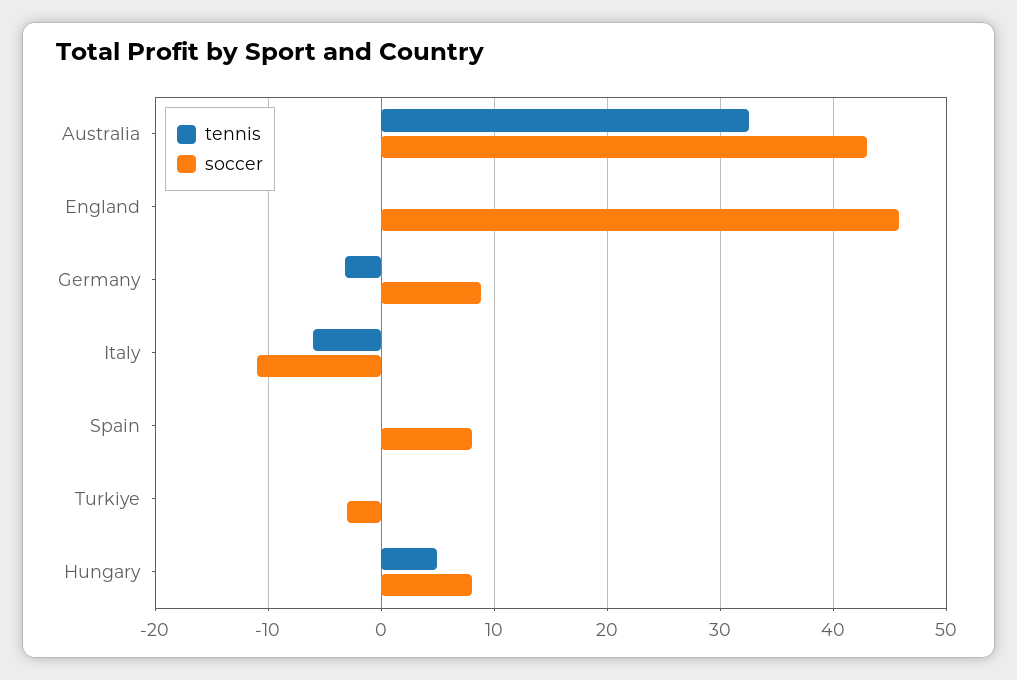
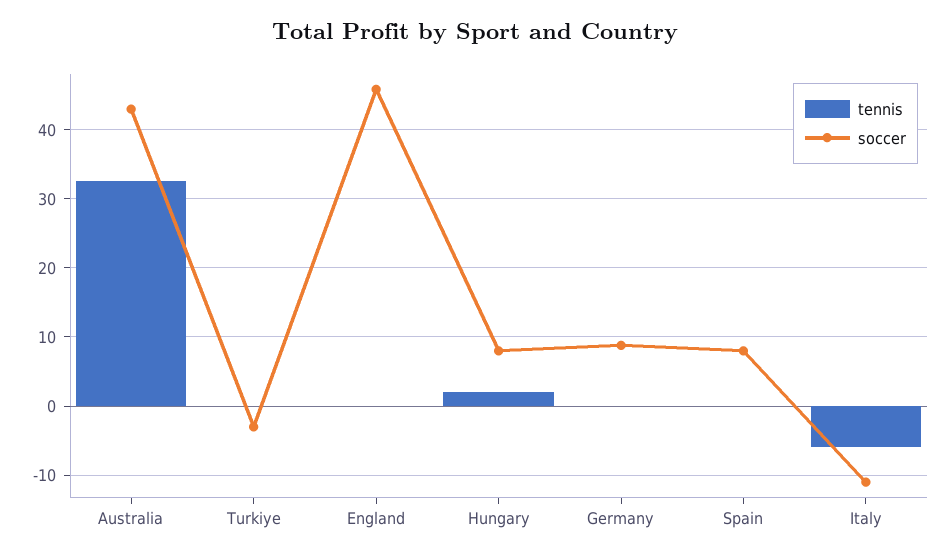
  {
    "tennis": {
      "Australia": 33,
      "England": 0,
-     "Germany": -3,
+     "Germany": 0,
      "Italy": -6,
      "Spain": 0,
      "Turkiye": 0,
-     "Hungary": 5
+     "Hungary": 2
    },
    "soccer": {
      "Australia": 43,
      "England": 46,
      "Germany": 9,
      "Italy": -11,
      "Spain": 8,
      "Turkiye": -3,
      "Hungary": 8
    }
  }

